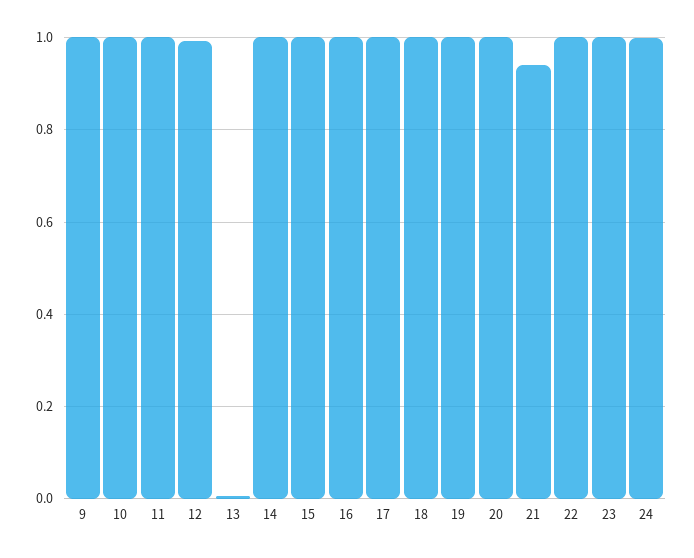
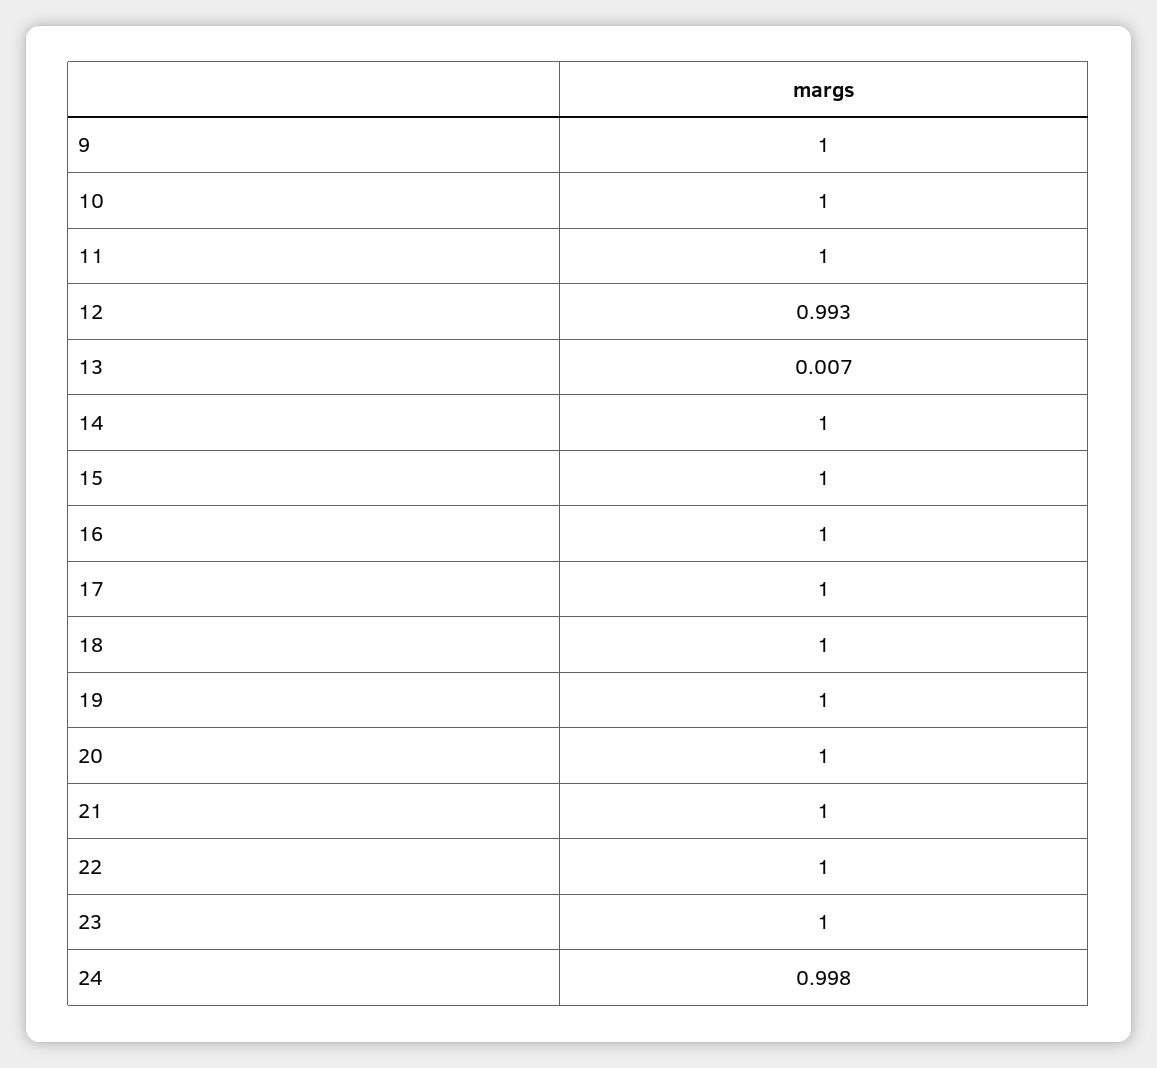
  {
    "9": 1,
    "10": 1,
    "11": 1,
    "12": 0.993,
    "13": 0.007,
    "14": 1,
    "15": 1,
    "16": 1,
    "17": 1,
    "18": 1,
    "19": 1,
    "20": 1,
-   "21": 0.94,
+   "21": 1,
    "22": 1,
    "23": 1,
    "24": 0.998
  }

